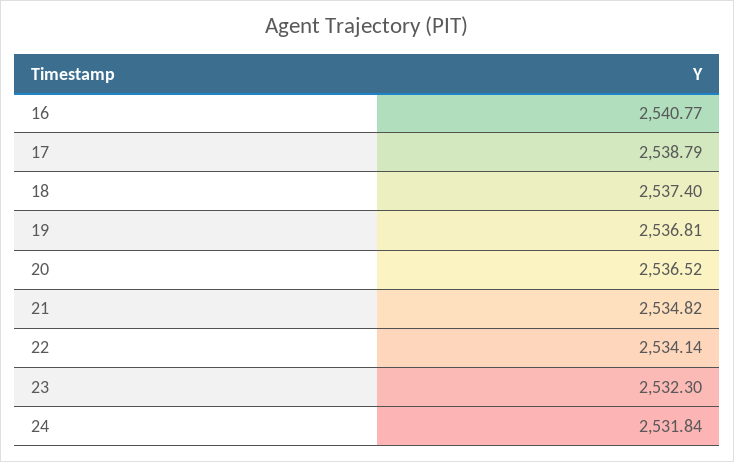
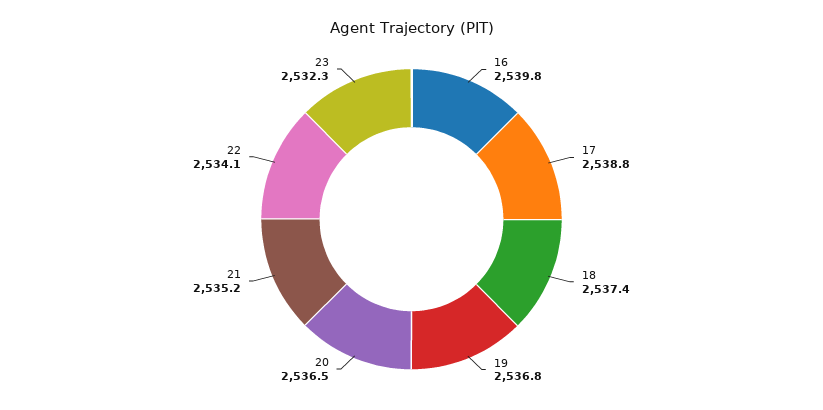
  {
-   "16": 2540.77,
+   "16": 2539.8,
    "17": 2538.79,
    "18": 2537.4,
    "19": 2536.81,
    "20": 2536.52,
-   "21": 2534.82,
+   "21": 2535.2,
    "22": 2534.14,
-   "23": 2532.3,
+   "23": 2532.3
-   "24": 2531.84
  }

